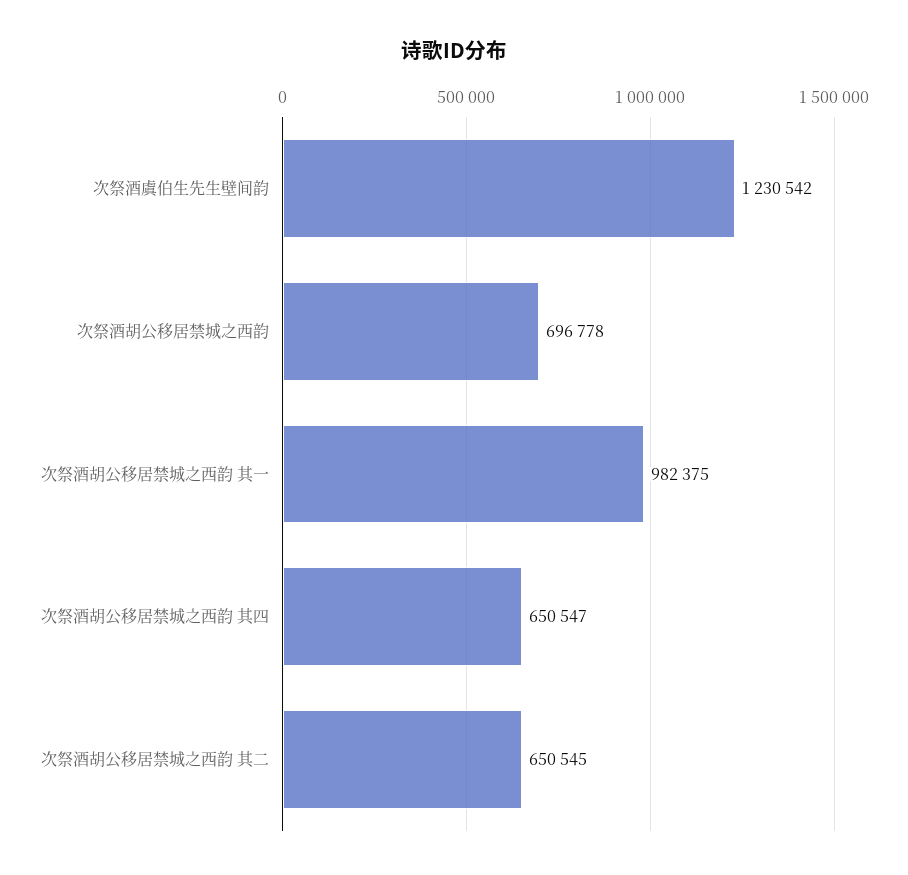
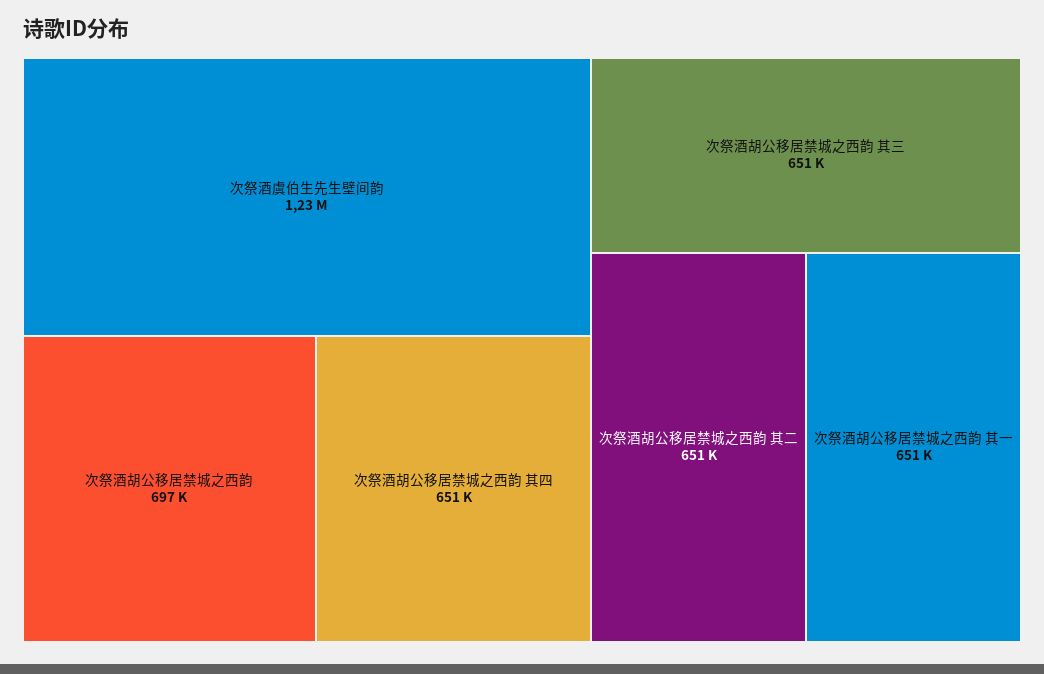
  {
    "次祭酒虞伯生先生壁间韵": 1230542,
    "次祭酒胡公移居禁城之西韵": 696778,
-   "次祭酒胡公移居禁城之西韵 其一": 982375,
+   "次祭酒胡公移居禁城之西韵 其一": 651000,
    "次祭酒胡公移居禁城之西韵 其四": 650547,
-   "次祭酒胡公移居禁城之西韵 其二": 650545
+   "次祭酒胡公移居禁城之西韵 其二": 650545,
+   "次祭酒胡公移居禁城之西韵 其三": 651000
  }

